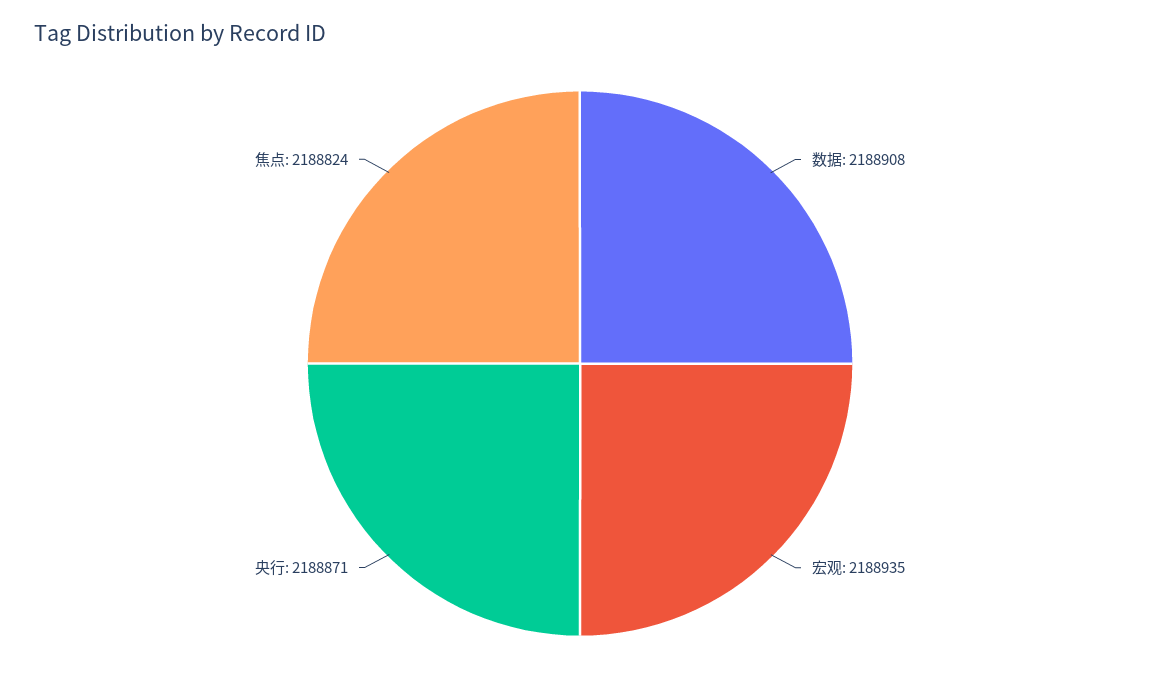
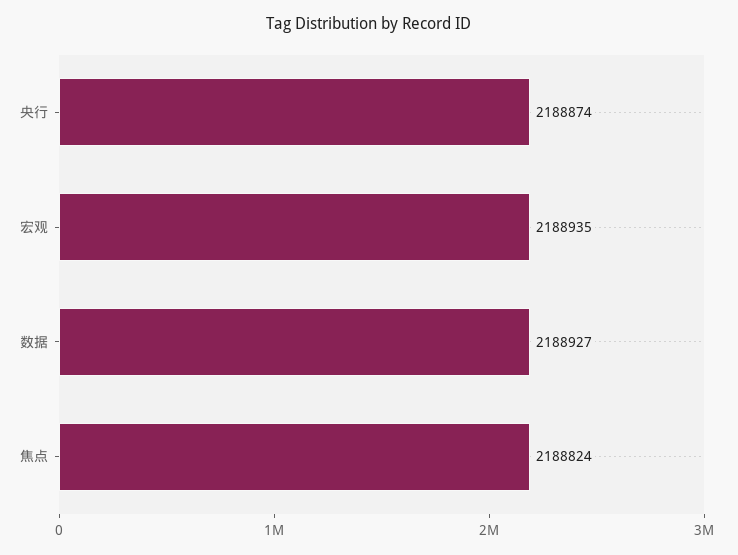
  {
-   "数据": 2188908,
+   "数据": 2188927,
    "宏观": 2188935,
-   "央行": 2188871,
+   "央行": 2188874,
    "焦点": 2188824
  }

